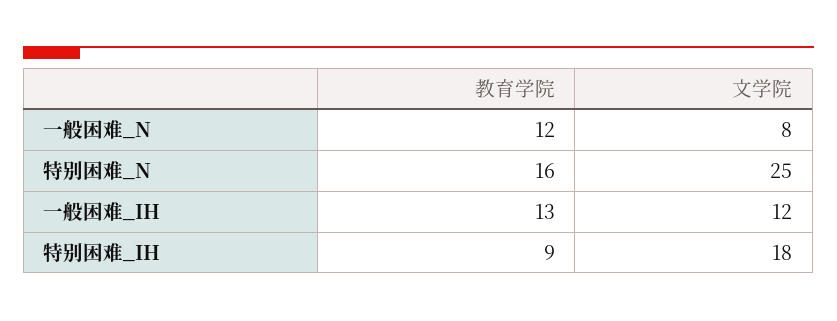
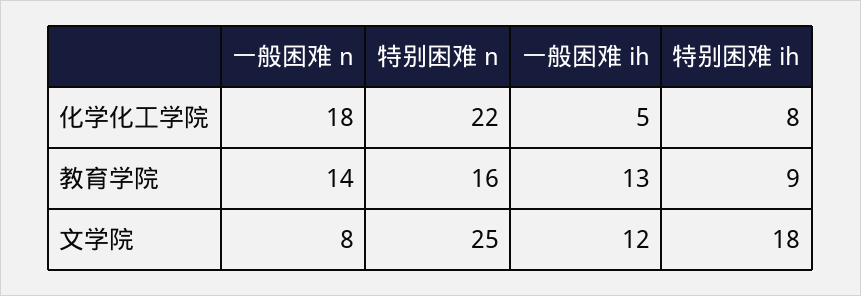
  {
    "教育学院": {
-     "一般困难_N": 12,
+     "一般困难_N": 14,
      "特别困难_N": 16,
      "一般困难_IH": 13,
      "特别困难_IH": 9
    },
    "文学院": {
      "一般困难_N": 8,
      "特别困难_N": 25,
      "一般困难_IH": 12,
      "特别困难_IH": 18
-   }
+   },
+   "化学化工学院": {
+     "一般困难_N": 18,
+     "特别困难_N": 22,
+     "一般困难_IH": 5,
+     "特别困难_IH": 8
+   }
  }

